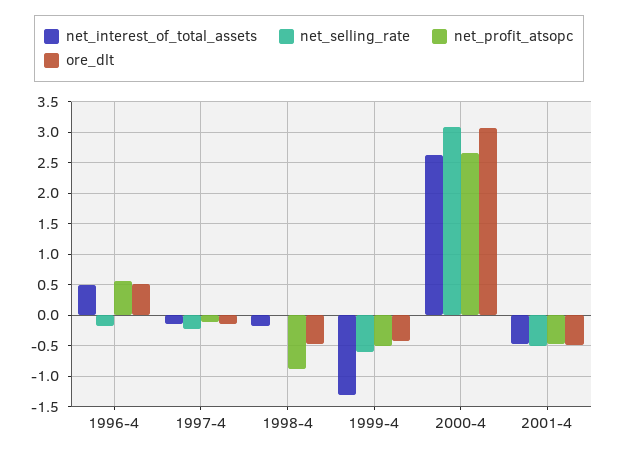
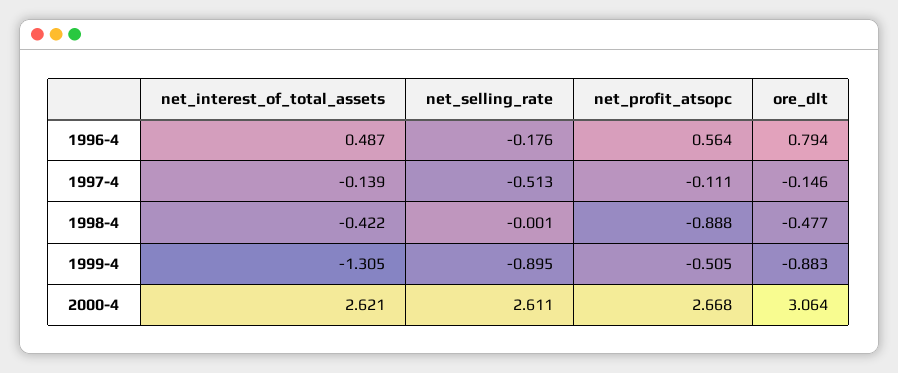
  {
    "net_interest_of_total_assets": {
      "1996-4": 0.487,
      "1997-4": -0.139,
-     "1998-4": -0.2,
+     "1998-4": -0.422,
      "1999-4": -1.305,
-     "2000-4": 2.621,
+     "2000-4": 2.621
-     "2001-4": -0.5
    },
    "net_selling_rate": {
      "1996-4": -0.176,
-     "1997-4": -0.2,
+     "1997-4": -0.513,
      "1998-4": -0.001,
-     "1999-4": -0.6,
+     "1999-4": -0.895,
-     "2000-4": 3.1,
+     "2000-4": 2.611
-     "2001-4": -0.5
    },
    "net_profit_atsopc": {
      "1996-4": 0.564,
      "1997-4": -0.111,
      "1998-4": -0.888,
      "1999-4": -0.505,
-     "2000-4": 2.668,
+     "2000-4": 2.668
-     "2001-4": -0.5
    },
    "ore_dlt": {
-     "1996-4": 0.5,
+     "1996-4": 0.794,
      "1997-4": -0.146,
      "1998-4": -0.477,
-     "1999-4": -0.4,
+     "1999-4": -0.883,
-     "2000-4": 3.064,
+     "2000-4": 3.064
-     "2001-4": -0.5
    }
  }

